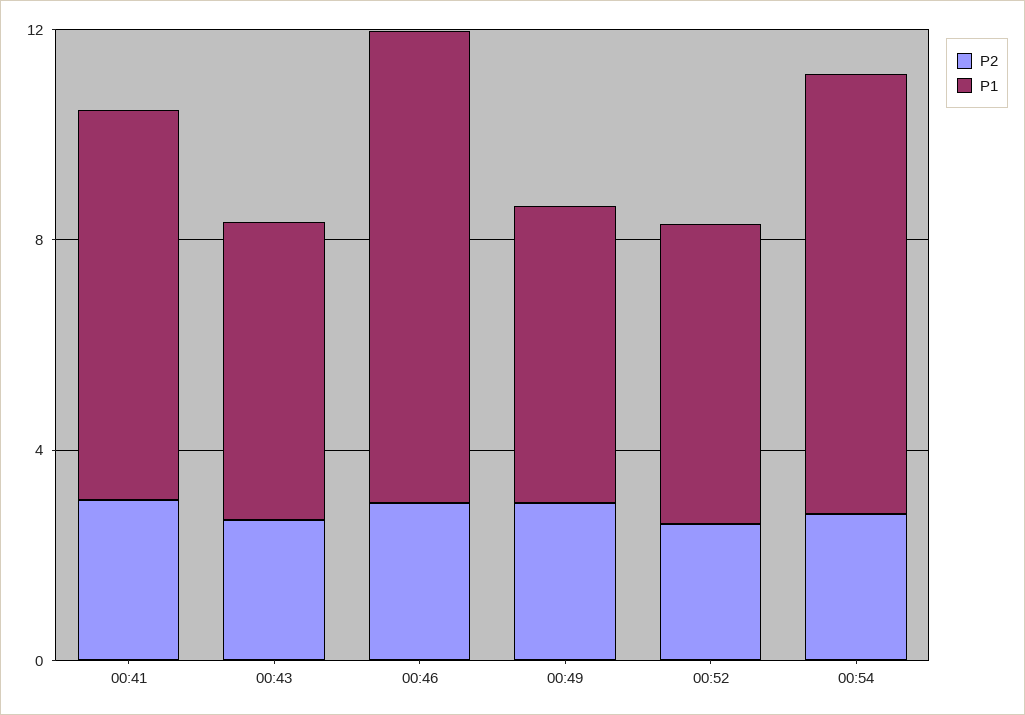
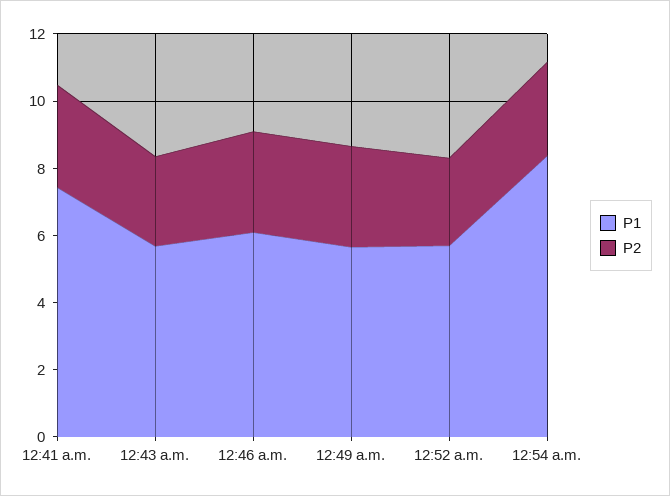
  {
    "P2": {
      "00:41": 3,
      "00:43": 2.5,
      "00:46": 3,
      "00:49": 3,
      "00:52": 2.5,
      "00:54": 3
    },
    "P1": {
      "00:41": 7.5,
      "00:43": 5.5,
-     "00:46": 9,
+     "00:46": 6,
      "00:49": 5.5,
      "00:52": 5.5,
      "00:54": 8.5
    }
  }

